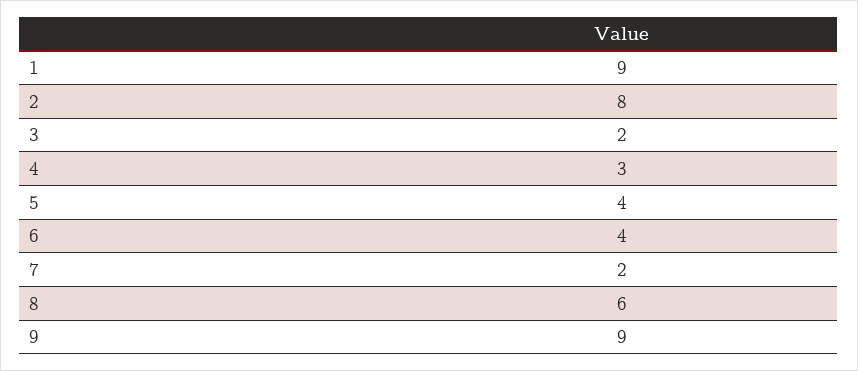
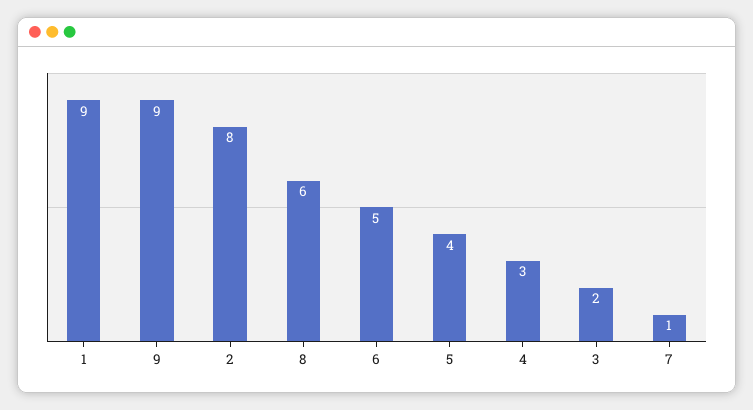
  {
    "1": 9,
    "2": 8,
    "3": 2,
    "4": 3,
    "5": 4,
-   "6": 4,
+   "6": 5,
-   "7": 2,
+   "7": 1,
    "8": 6,
    "9": 9
  }

